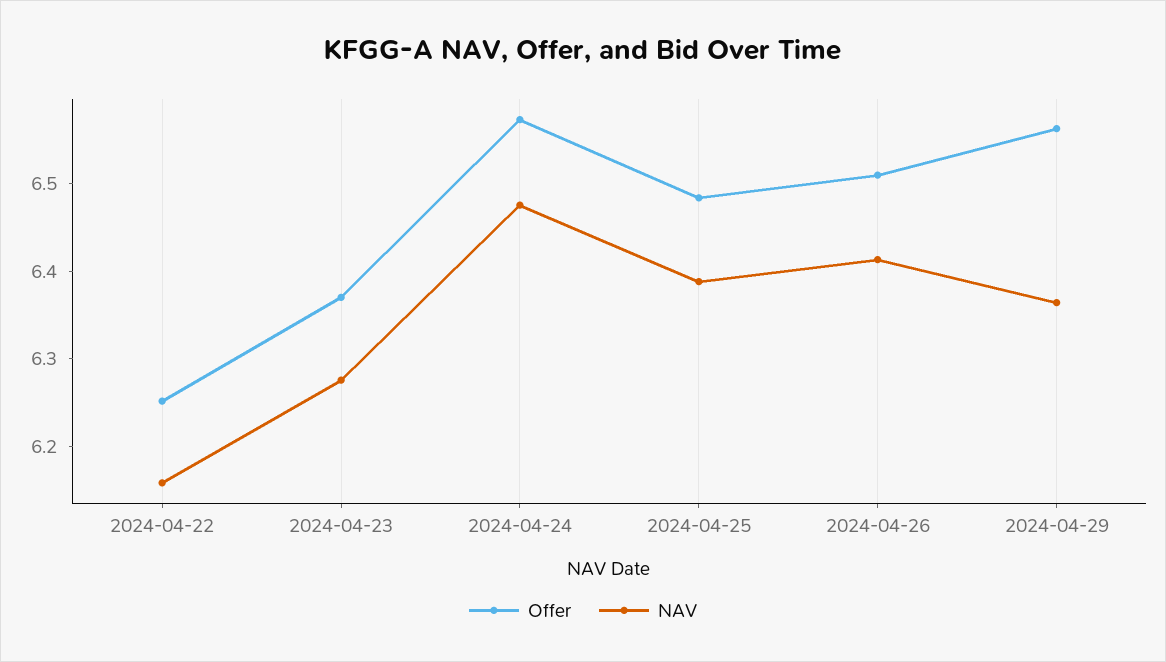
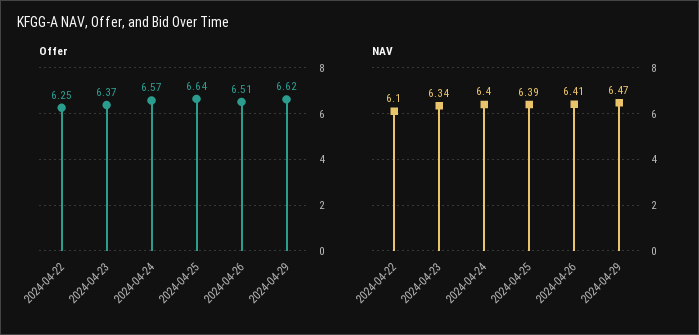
  {
    "Offer": {
      "2024-04-22": 6.25,
      "2024-04-23": 6.37,
      "2024-04-24": 6.57,
-     "2024-04-25": 6.48,
+     "2024-04-25": 6.64,
      "2024-04-26": 6.51,
-     "2024-04-29": 6.56
+     "2024-04-29": 6.62
    },
    "NAV": {
-     "2024-04-22": 6.16,
+     "2024-04-22": 6.1,
-     "2024-04-23": 6.28,
+     "2024-04-23": 6.34,
-     "2024-04-24": 6.48,
+     "2024-04-24": 6.4,
      "2024-04-25": 6.39,
      "2024-04-26": 6.41,
-     "2024-04-29": 6.36
+     "2024-04-29": 6.47
    }
  }

